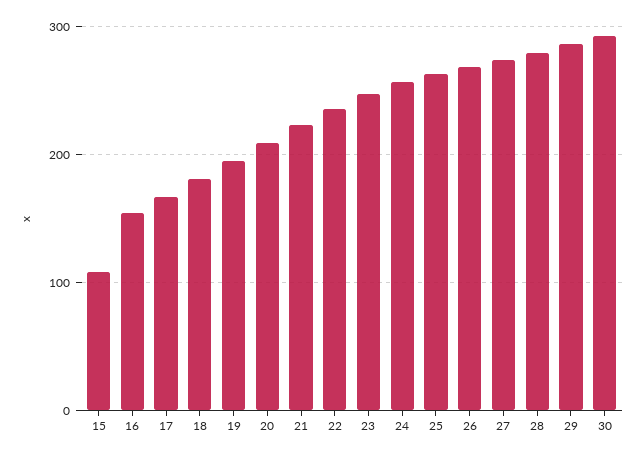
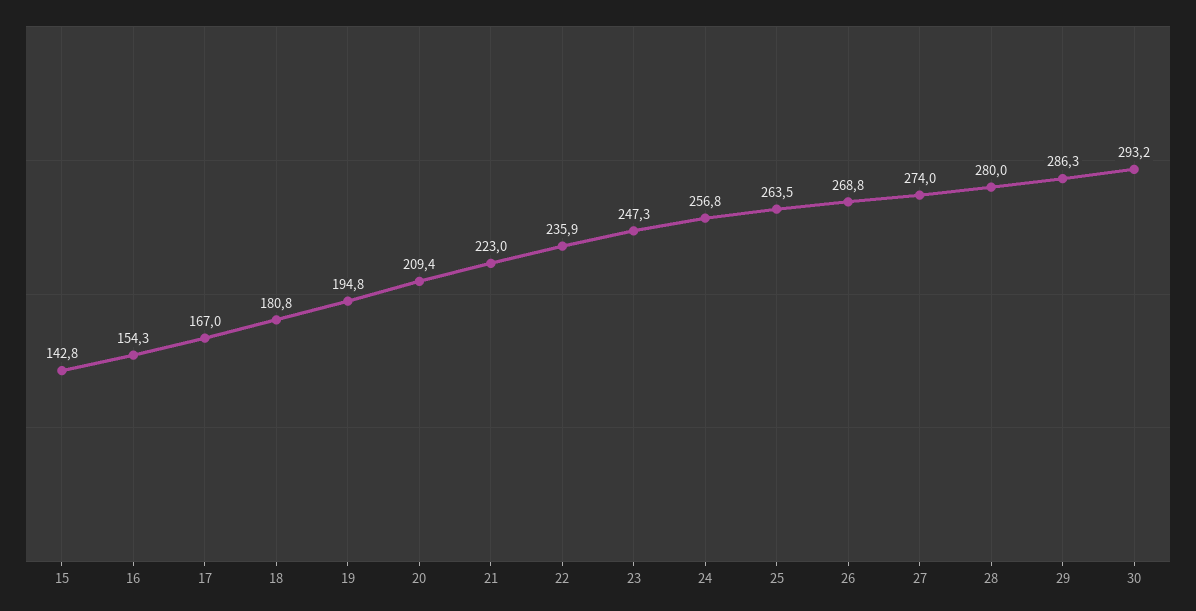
  {
-   "15": 110,
+   "15": 142.8,
    "16": 154.3,
    "17": 167,
    "18": 180.8,
    "19": 194.8,
    "20": 209.4,
    "21": 223,
    "22": 235.9,
    "23": 247.3,
    "24": 256.8,
    "25": 263.5,
    "26": 268.8,
    "27": 274,
    "28": 280,
    "29": 286.3,
    "30": 293.2
  }

